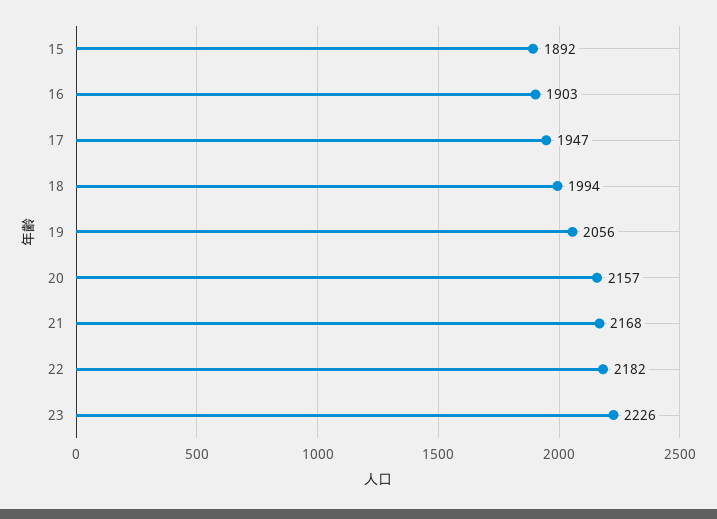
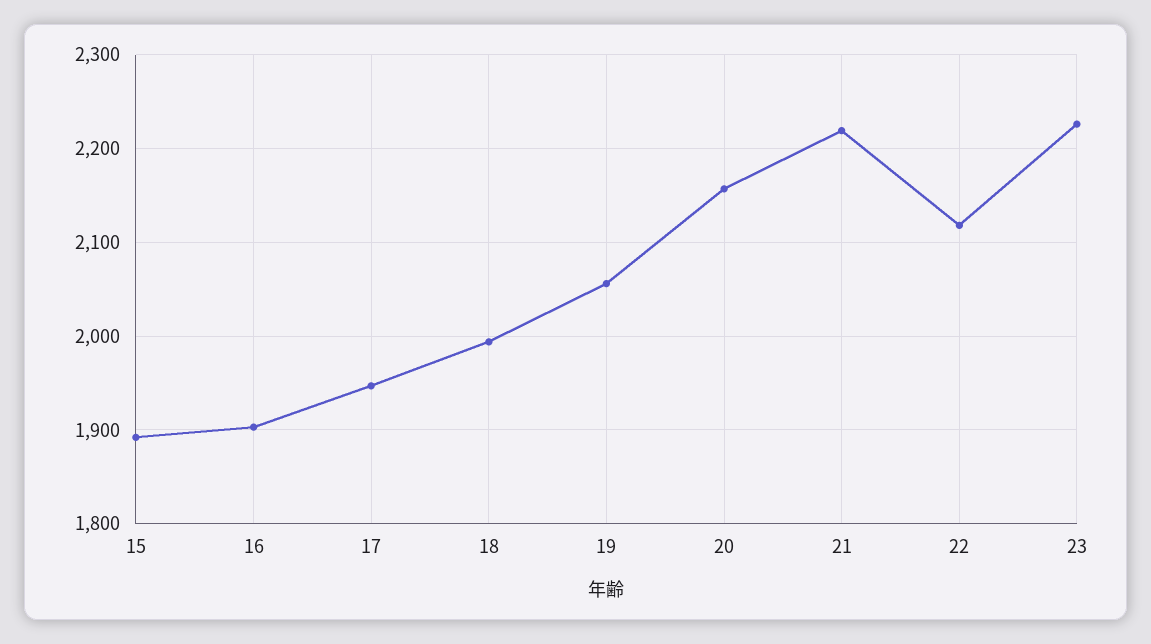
  {
    "15": 1892,
    "16": 1903,
    "17": 1947,
    "18": 1994,
    "19": 2056,
    "20": 2157,
-   "21": 2168,
+   "21": 2220,
-   "22": 2182,
+   "22": 2120,
    "23": 2226
  }

